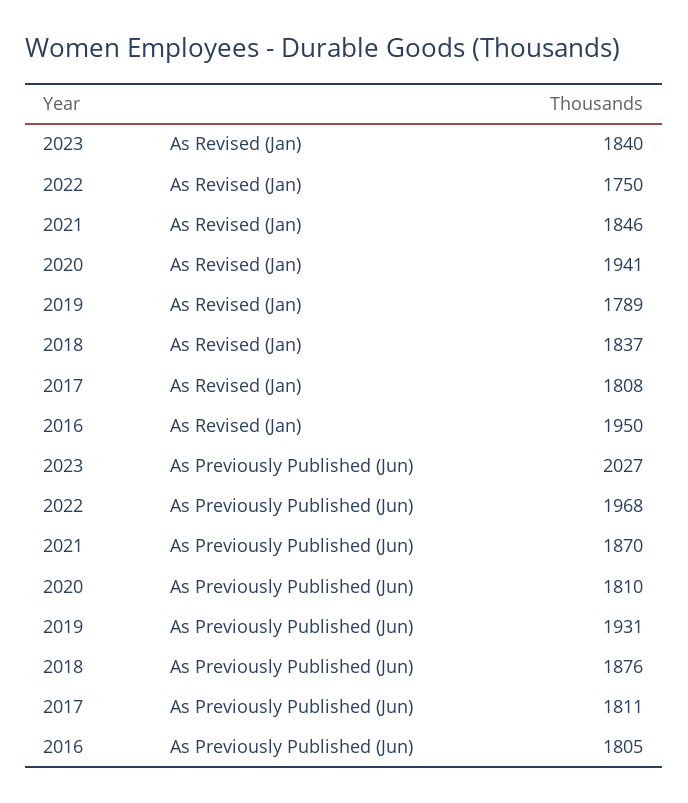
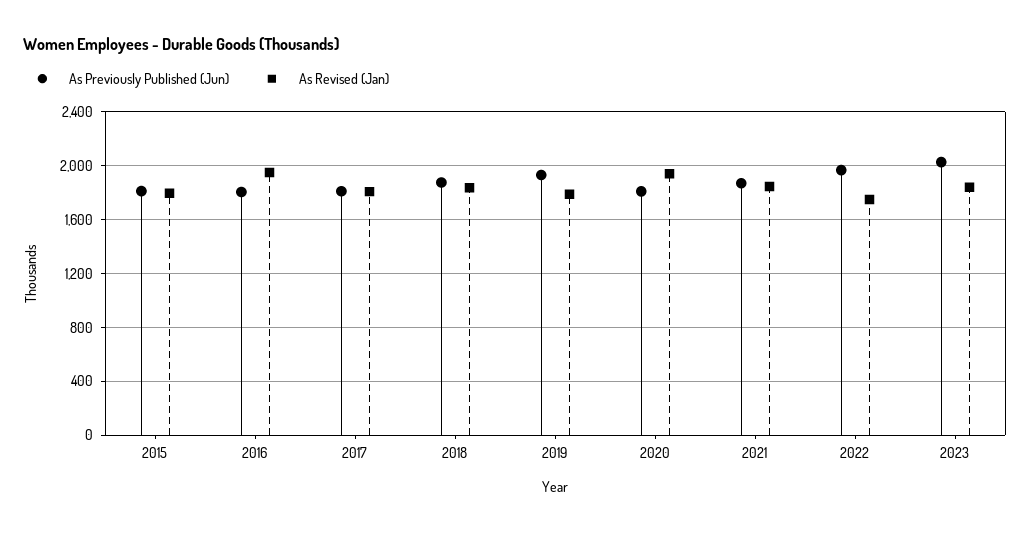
  {
    "As Revised (Jan)": {
      "2023": 1840,
      "2022": 1750,
      "2021": 1846,
      "2020": 1941,
      "2019": 1789,
      "2018": 1837,
      "2017": 1808,
-     "2016": 1950
+     "2016": 1950,
+     "2015": 1800
    },
    "As Previously Published (Jun)": {
      "2023": 2027,
      "2022": 1968,
      "2021": 1870,
      "2020": 1810,
      "2019": 1931,
      "2018": 1876,
      "2017": 1811,
-     "2016": 1805
+     "2016": 1805,
+     "2015": 1800
    }
  }

